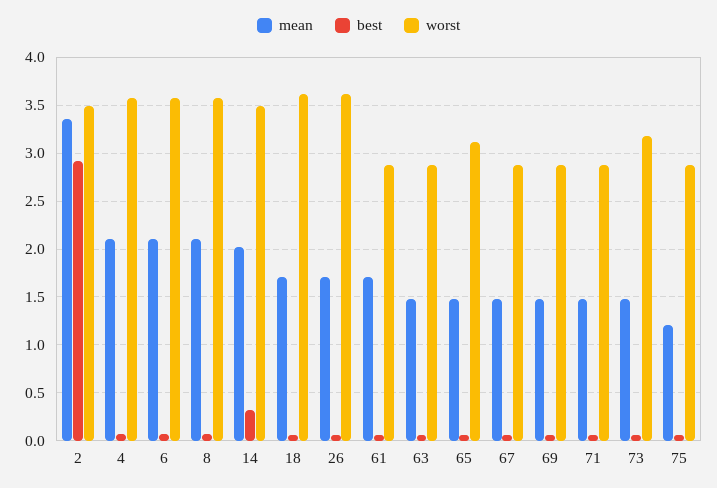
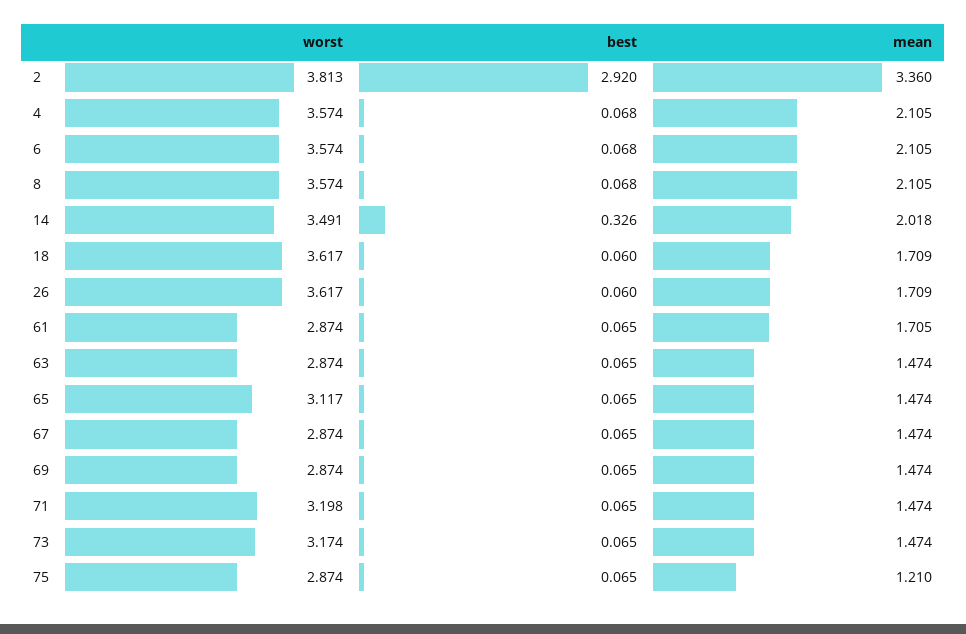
  {
    "mean": {
      "2": 3.36,
      "4": 2.105,
      "6": 2.105,
      "8": 2.105,
      "14": 2.018,
      "18": 1.709,
      "26": 1.709,
      "61": 1.705,
      "63": 1.474,
      "65": 1.474,
      "67": 1.474,
      "69": 1.474,
      "71": 1.474,
      "73": 1.474,
      "75": 1.21
    },
    "best": {
      "2": 2.92,
      "4": 0.068,
      "6": 0.068,
      "8": 0.068,
      "14": 0.326,
      "18": 0.06,
      "26": 0.06,
      "61": 0.065,
      "63": 0.065,
      "65": 0.065,
      "67": 0.065,
      "69": 0.065,
      "71": 0.065,
      "73": 0.065,
      "75": 0.065
    },
    "worst": {
-     "2": 3.5,
+     "2": 3.813,
      "4": 3.574,
      "6": 3.574,
      "8": 3.574,
      "14": 3.491,
      "18": 3.617,
      "26": 3.617,
      "61": 2.874,
      "63": 2.874,
      "65": 3.117,
      "67": 2.874,
      "69": 2.874,
-     "71": 2.9,
+     "71": 3.198,
      "73": 3.174,
      "75": 2.874
    }
  }

